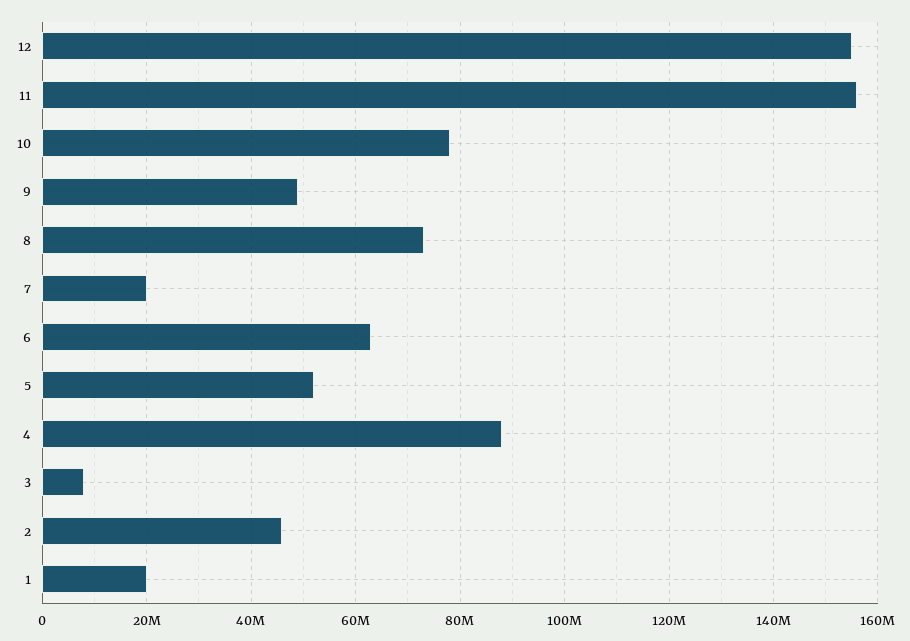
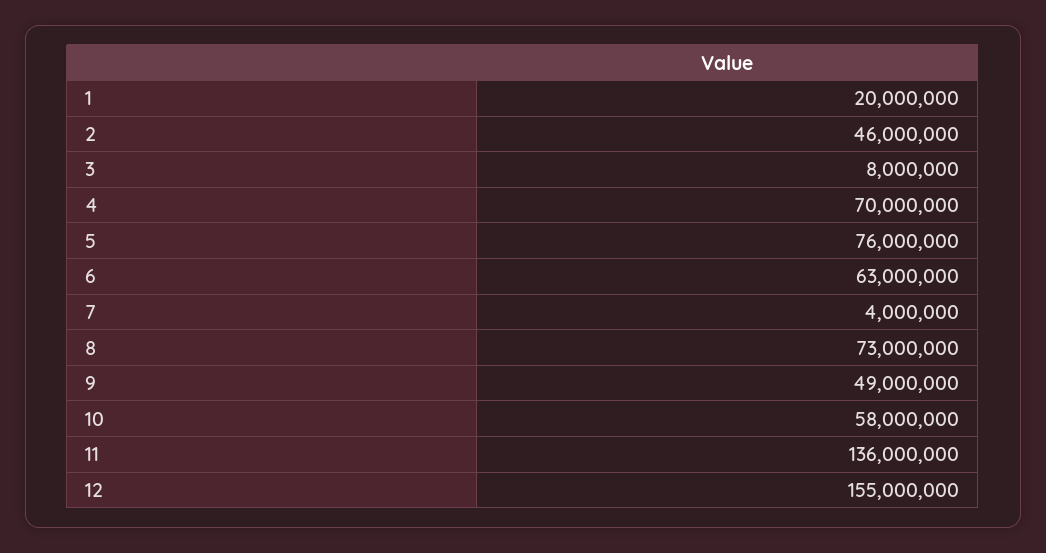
  {
    "12": 155000000,
-   "11": 156000000,
+   "11": 136000000,
-   "10": 78000000,
+   "10": 58000000,
    "9": 49000000,
    "8": 73000000,
-   "7": 20000000,
+   "7": 4000000,
    "6": 63000000,
-   "5": 52000000,
+   "5": 76000000,
-   "4": 88000000,
+   "4": 70000000,
    "3": 8000000,
    "2": 46000000,
    "1": 20000000
  }

